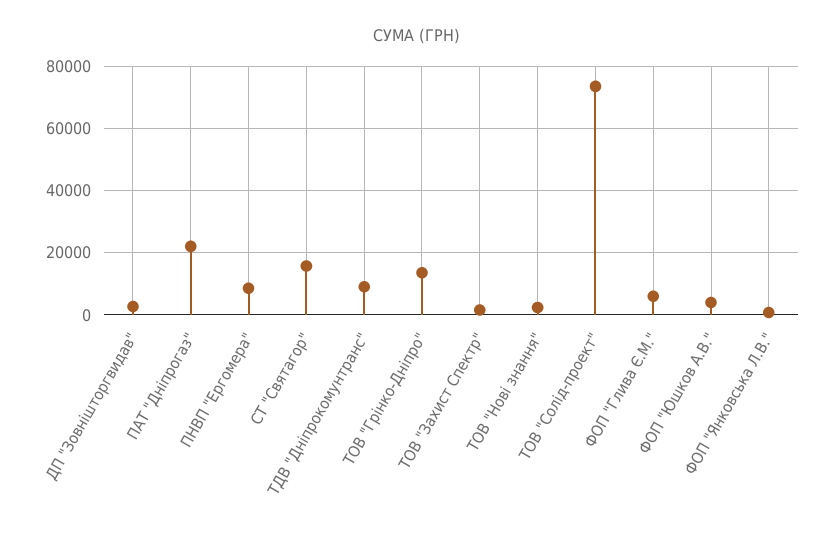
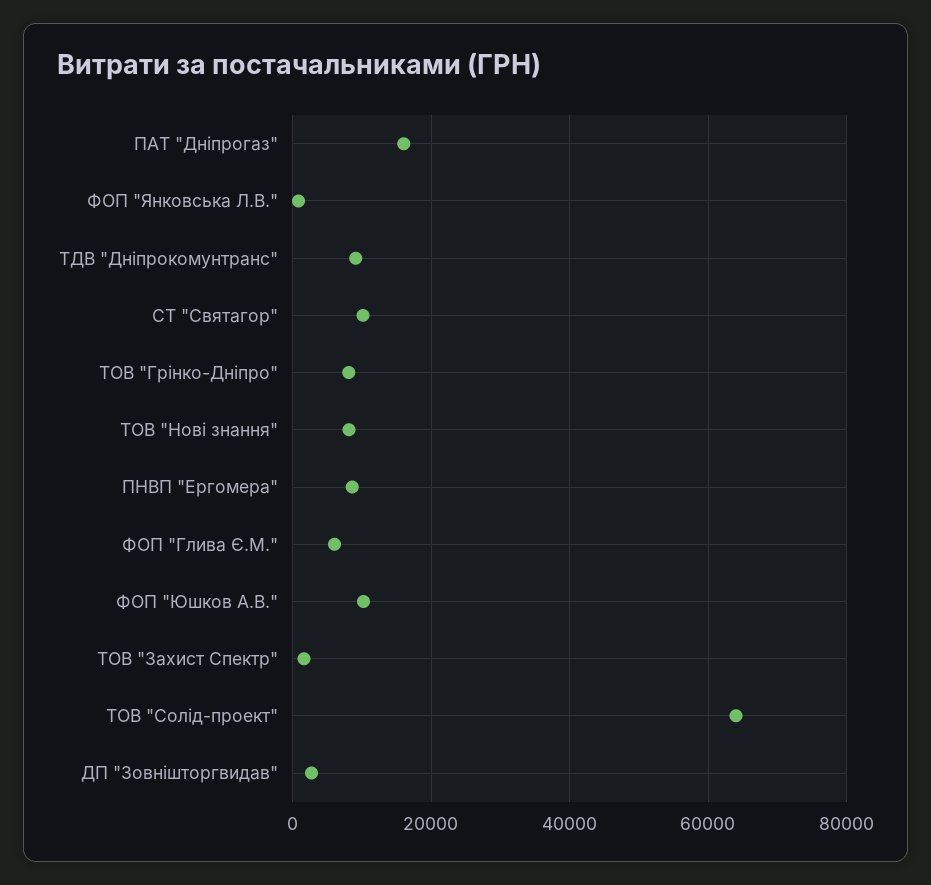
  {
    "ДП \"Зовнішторгвидав\"": 2000,
-   "ПАТ \"Дніпрогаз\"": 22000,
+   "ПАТ \"Дніпрогаз\"": 16000,
    "ПНВП \"Ергомера\"": 8000,
-   "СТ \"Святагор\"": 16000,
+   "СТ \"Святагор\"": 10000,
    "ТДВ \"Дніпрокомунтранс\"": 10000,
-   "ТОВ \"Грінко-Дніпро\"": 14000,
+   "ТОВ \"Грінко-Дніпро\"": 8000,
    "ТОВ \"Захист Спектр\"": 2000,
-   "ТОВ \"Нові знання\"": 2000,
+   "ТОВ \"Нові знання\"": 8000,
-   "ТОВ \"Солід-проект\"": 74000,
+   "ТОВ \"Солід-проект\"": 64000,
    "ФОП \"Глива Є.М.\"": 6000,
-   "ФОП \"Юшков А.В.\"": 4000,
+   "ФОП \"Юшков А.В.\"": 10000,
    "ФОП \"Янковська Л.В.\"": 0
  }

